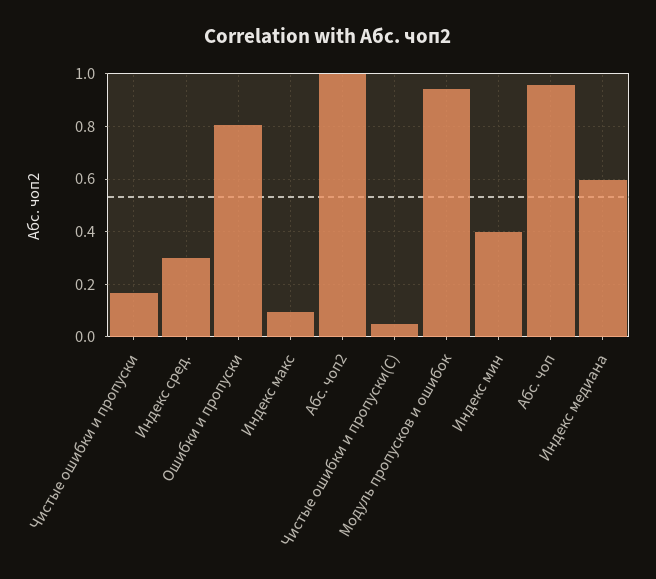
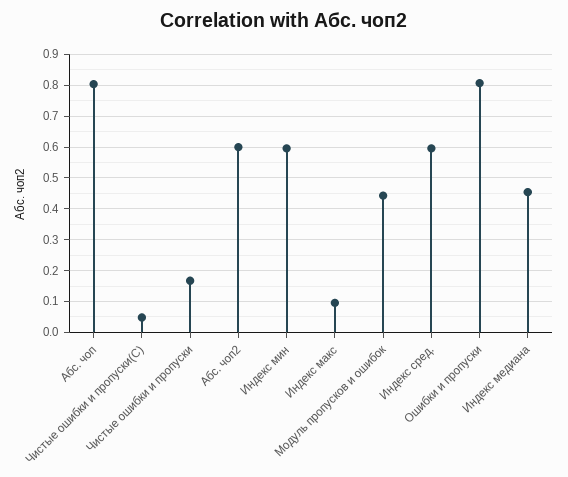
  {
    "Чистые ошибки и пропуски": 0.16,
-   "Индекс сред.": 0.3,
+   "Индекс сред.": 0.6,
    "Ошибки и пропуски": 0.8,
    "Индекс макс": 0.1,
-   "Aбс. чоп2": 1,
+   "Aбс. чоп2": 0.6,
    "Чистые ошибки и пропуски(С)": 0.04,
-   "Модуль пропусков и ошибок": 0.95,
+   "Модуль пропусков и ошибок": 0.44,
-   "Индекс мин": 0.4,
+   "Индекс мин": 0.6,
-   "Абс. чоп": 0.95,
+   "Абс. чоп": 0.8,
-   "Индекс медиана": 0.6
+   "Индекс медиана": 0.46
  }

